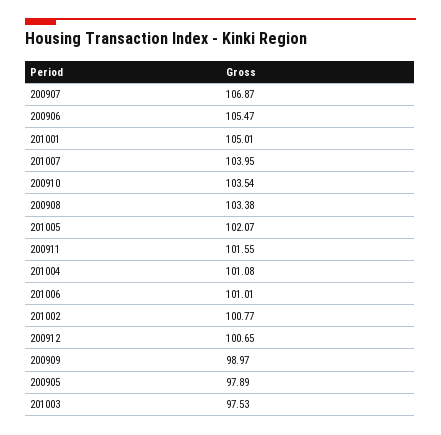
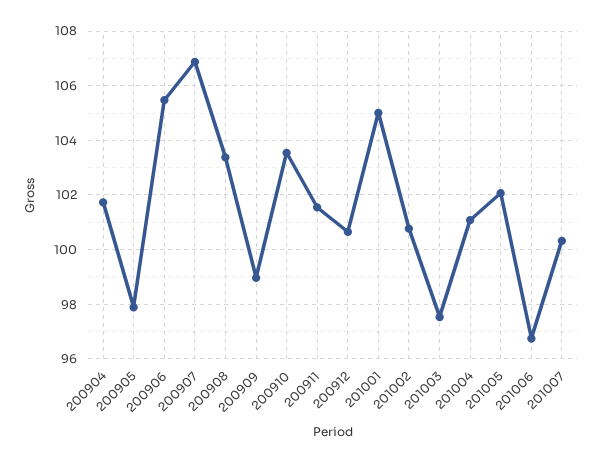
  {
    "200907": 106.87,
    "200906": 105.47,
    "201001": 105.01,
-   "201007": 103.95,
+   "201007": 100.25,
    "200910": 103.54,
    "200908": 103.38,
    "201005": 102.07,
    "200911": 101.55,
    "201004": 101.08,
-   "201006": 101.01,
+   "201006": 96.75,
    "201002": 100.77,
    "200912": 100.65,
    "200909": 98.97,
    "200905": 97.89,
-   "201003": 97.53
+   "201003": 97.53,
+   "200904": 101.75
  }

